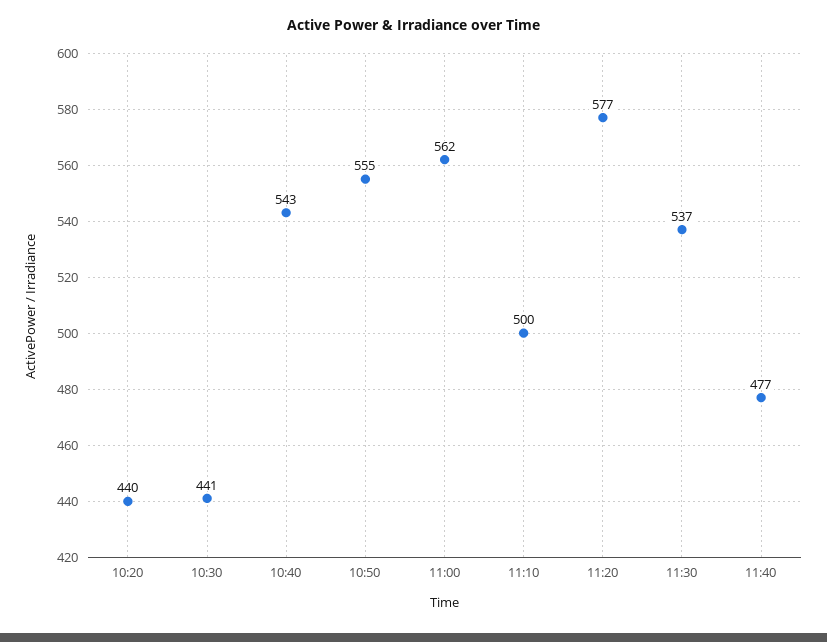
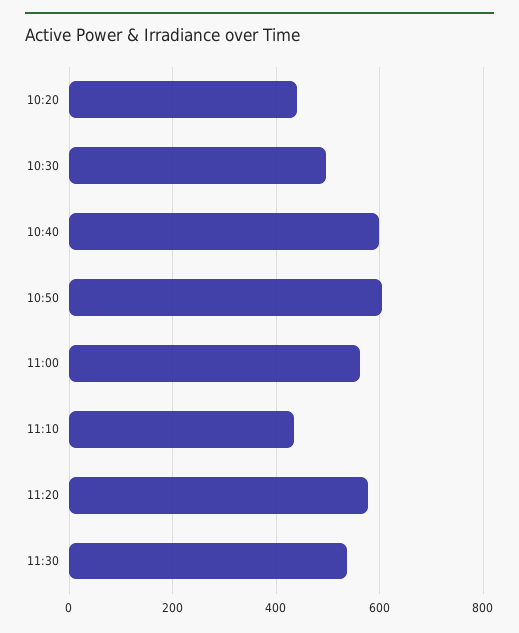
  {
    "10:20": 440,
-   "10:30": 441,
+   "10:30": 500,
-   "10:40": 543,
+   "10:40": 600,
-   "10:50": 555,
+   "10:50": 600,
    "11:00": 562,
-   "11:10": 500,
+   "11:10": 440,
    "11:20": 577,
-   "11:30": 537,
+   "11:30": 537
-   "11:40": 477
  }

